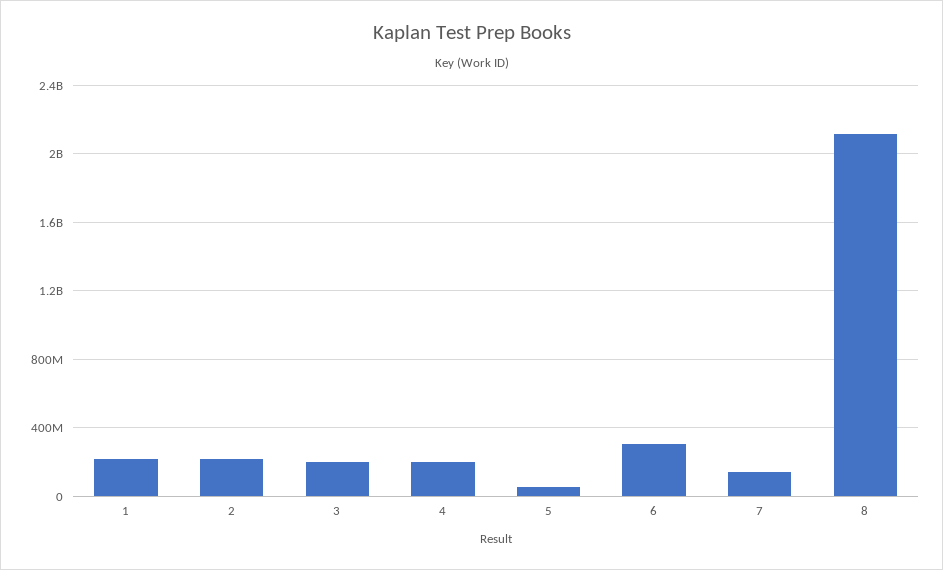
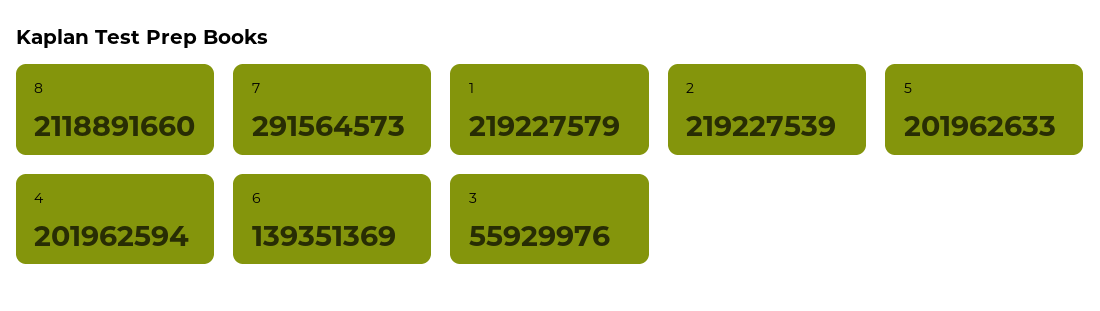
  {
    "1": 219227579,
    "2": 219227539,
-   "3": 200000000,
+   "3": 55929976,
    "4": 201962594,
-   "5": 50000000,
+   "5": 201962633,
-   "6": 300000000,
+   "6": 139351369,
-   "7": 150000000,
+   "7": 291564573,
    "8": 2118891660
  }

